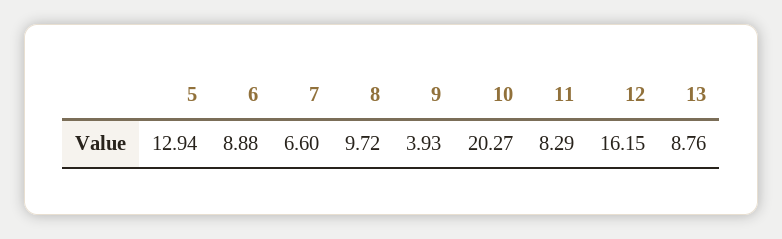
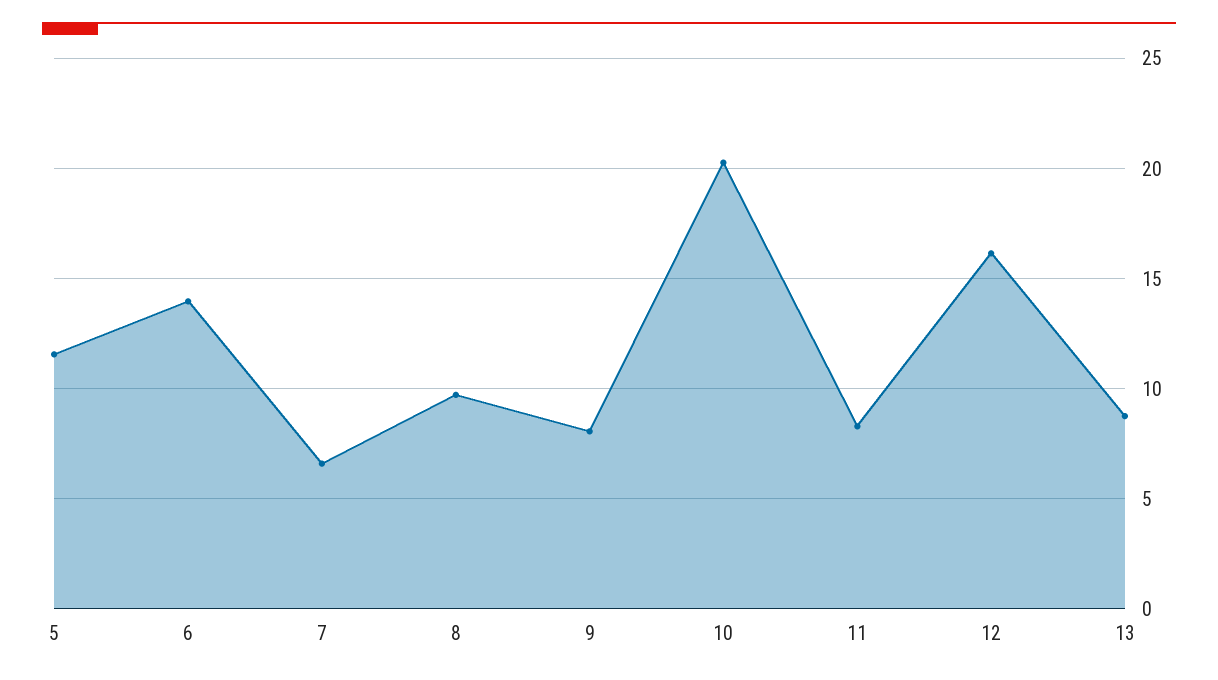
  {
-   "5": 12.94,
+   "5": 11.5,
-   "6": 8.88,
+   "6": 14,
    "7": 6.6,
    "8": 9.72,
-   "9": 3.93,
+   "9": 8,
    "10": 20.27,
    "11": 8.29,
    "12": 16.15,
    "13": 8.76
  }

